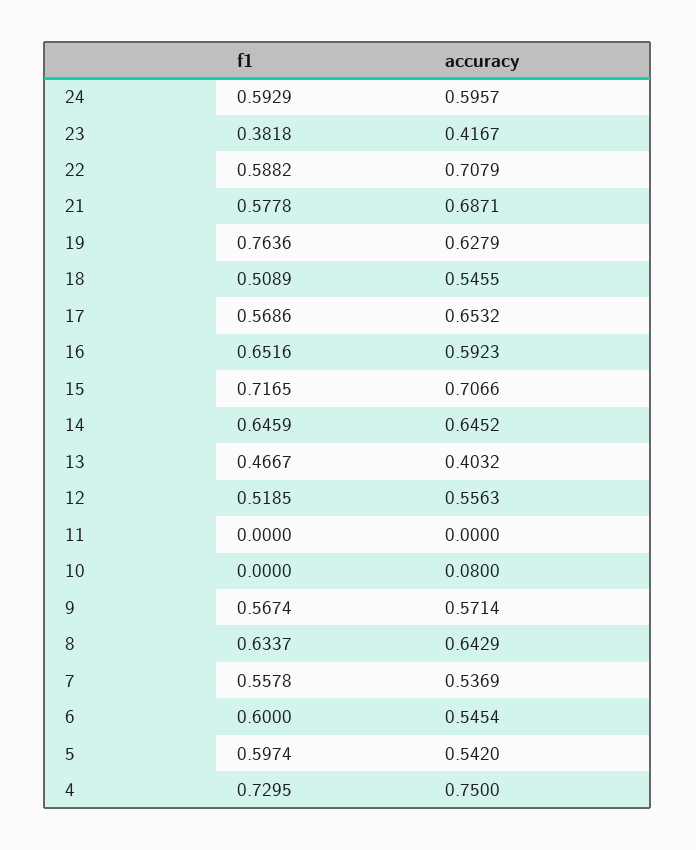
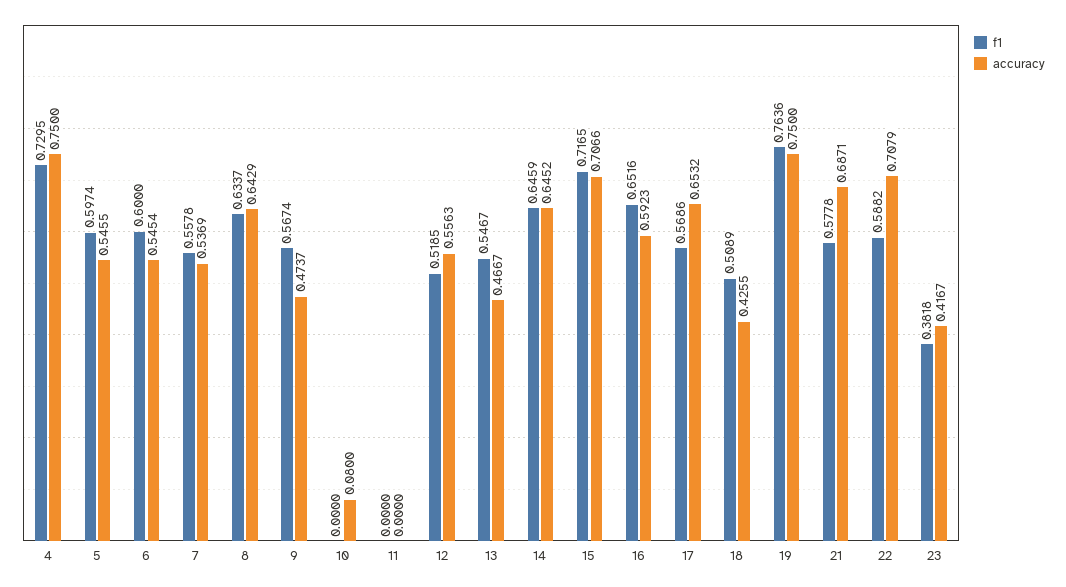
  {
    "f1": {
-     "24": 0.5929,
      "23": 0.3818,
      "22": 0.5882,
      "21": 0.5778,
      "19": 0.7636,
      "18": 0.5089,
      "17": 0.5686,
      "16": 0.6516,
      "15": 0.7165,
      "14": 0.6459,
-     "13": 0.4667,
+     "13": 0.5467,
      "12": 0.5185,
      "11": 0,
      "10": 0,
      "9": 0.5674,
      "8": 0.6337,
      "7": 0.5578,
      "6": 0.6,
      "5": 0.5974,
      "4": 0.7295
    },
    "accuracy": {
-     "24": 0.5957,
      "23": 0.4167,
      "22": 0.7079,
      "21": 0.6871,
-     "19": 0.6279,
+     "19": 0.75,
-     "18": 0.5455,
+     "18": 0.4255,
      "17": 0.6532,
      "16": 0.5923,
      "15": 0.7066,
      "14": 0.6452,
-     "13": 0.4032,
+     "13": 0.4667,
      "12": 0.5563,
      "11": 0,
      "10": 0.08,
-     "9": 0.5714,
+     "9": 0.4737,
      "8": 0.6429,
      "7": 0.5369,
      "6": 0.5454,
-     "5": 0.542,
+     "5": 0.5455,
      "4": 0.75
    }
  }

